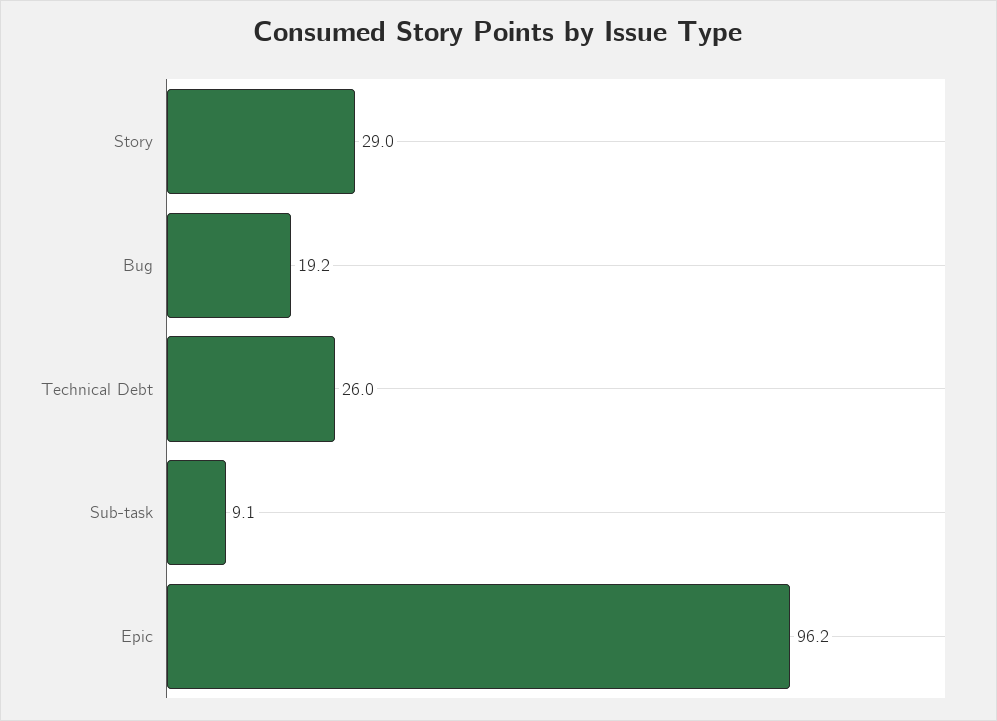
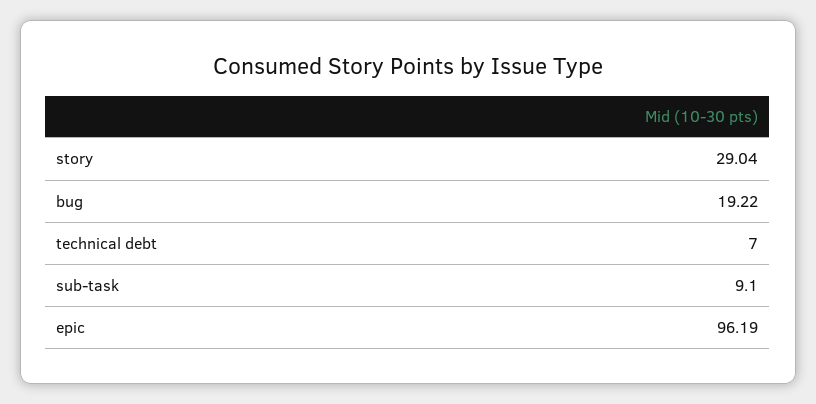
  {
    "Story": 29.04,
    "Bug": 19.22,
-   "Technical Debt": 26,
+   "Technical Debt": 7,
    "Sub-task": 9.1,
    "Epic": 96.19
  }

